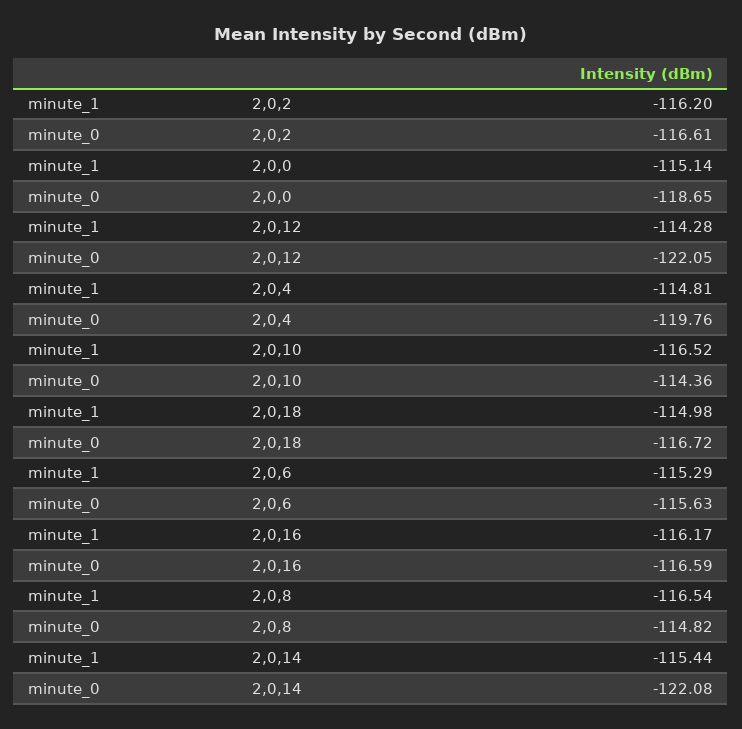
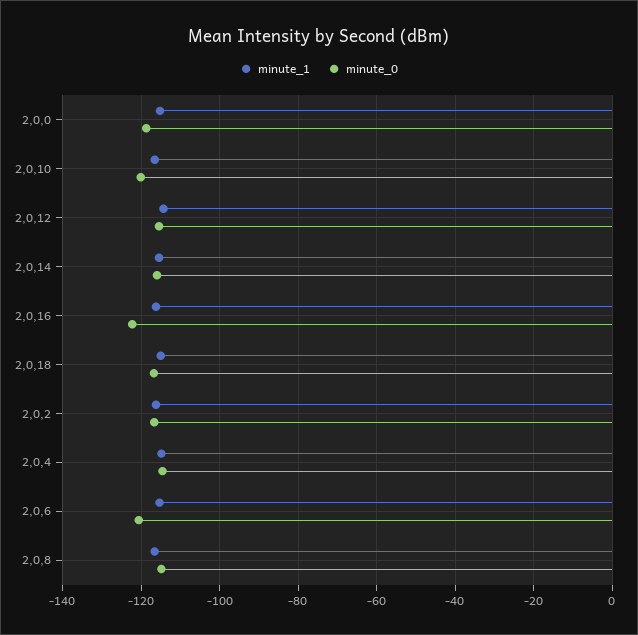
  {
    "minute_1": {
      "2,0,2": -116.2,
      "2,0,0": -115.14,
      "2,0,12": -114.28,
      "2,0,4": -114.81,
      "2,0,10": -116.52,
      "2,0,18": -114.98,
      "2,0,6": -115.29,
      "2,0,16": -116.17,
      "2,0,8": -116.54,
      "2,0,14": -115.44
    },
    "minute_0": {
      "2,0,2": -116.61,
      "2,0,0": -118.65,
-     "2,0,12": -122.05,
+     "2,0,12": -116,
-     "2,0,4": -119.76,
+     "2,0,4": -114,
-     "2,0,10": -114.36,
+     "2,0,10": -120,
      "2,0,18": -116.72,
-     "2,0,6": -115.63,
+     "2,0,6": -120,
-     "2,0,16": -116.59,
+     "2,0,16": -122,
      "2,0,8": -114.82,
-     "2,0,14": -122.08
+     "2,0,14": -116
    }
  }

